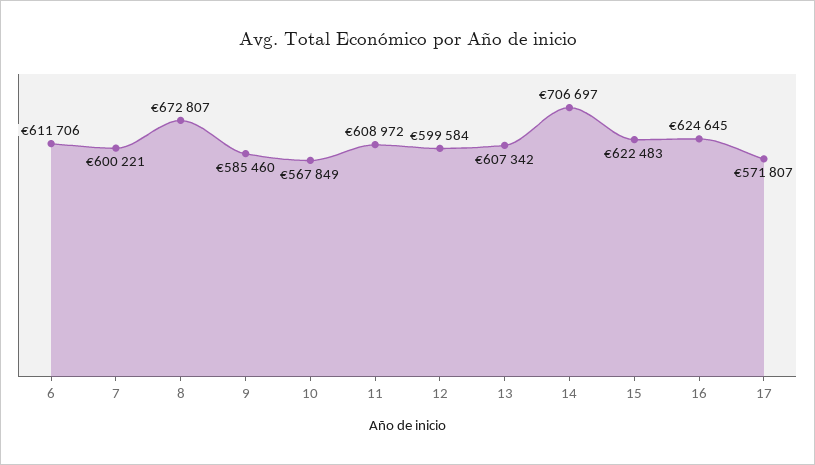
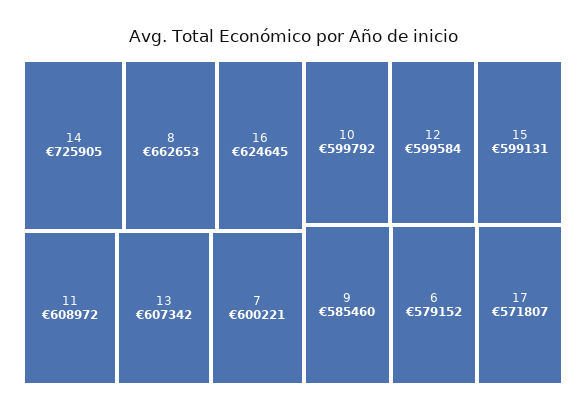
  {
-   "6": 611706,
+   "6": 579152,
    "7": 600221,
-   "8": 672807,
+   "8": 662653,
    "9": 585460,
-   "10": 567849,
+   "10": 599792,
    "11": 608972,
    "12": 599584,
    "13": 607342,
-   "14": 706697,
+   "14": 725905,
-   "15": 622483,
+   "15": 599131,
    "16": 624645,
    "17": 571807
  }

